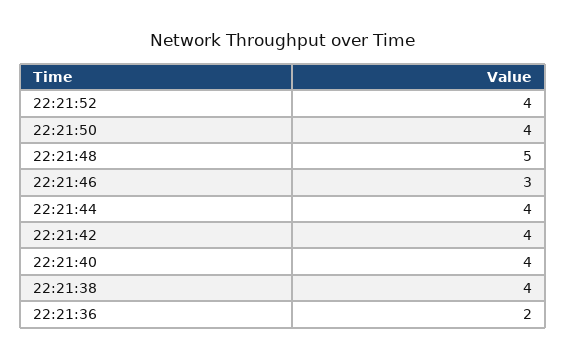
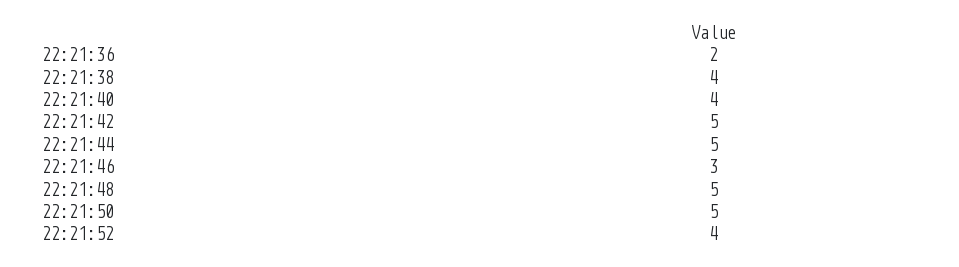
  {
    "22:21:52": 4,
-   "22:21:50": 4,
+   "22:21:50": 5,
    "22:21:48": 5,
    "22:21:46": 3,
-   "22:21:44": 4,
+   "22:21:44": 5,
-   "22:21:42": 4,
+   "22:21:42": 5,
    "22:21:40": 4,
    "22:21:38": 4,
    "22:21:36": 2
  }

